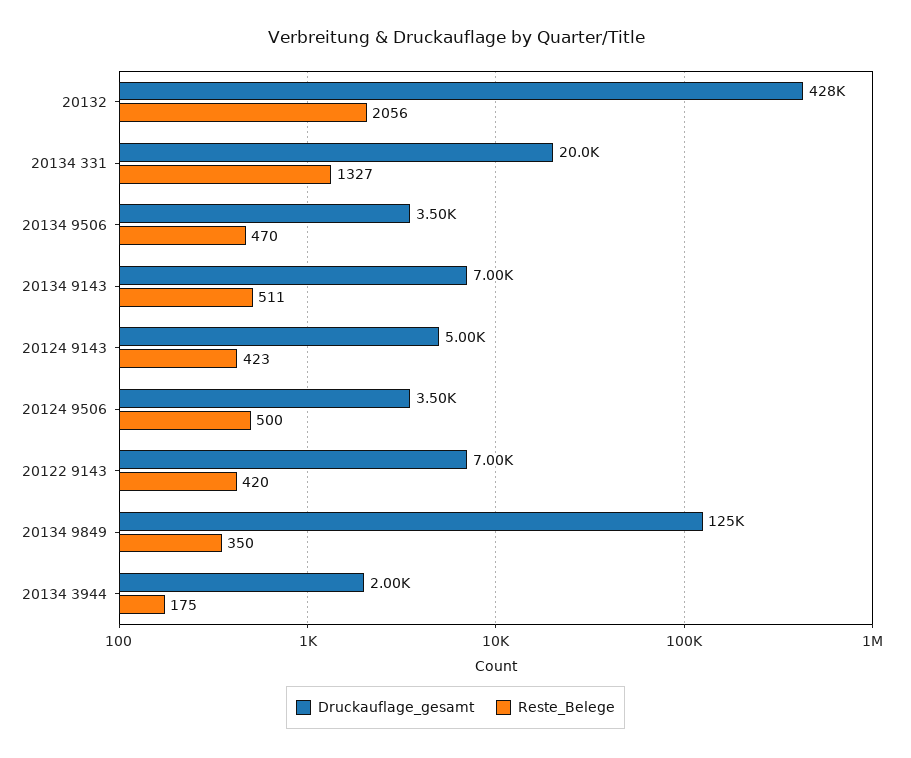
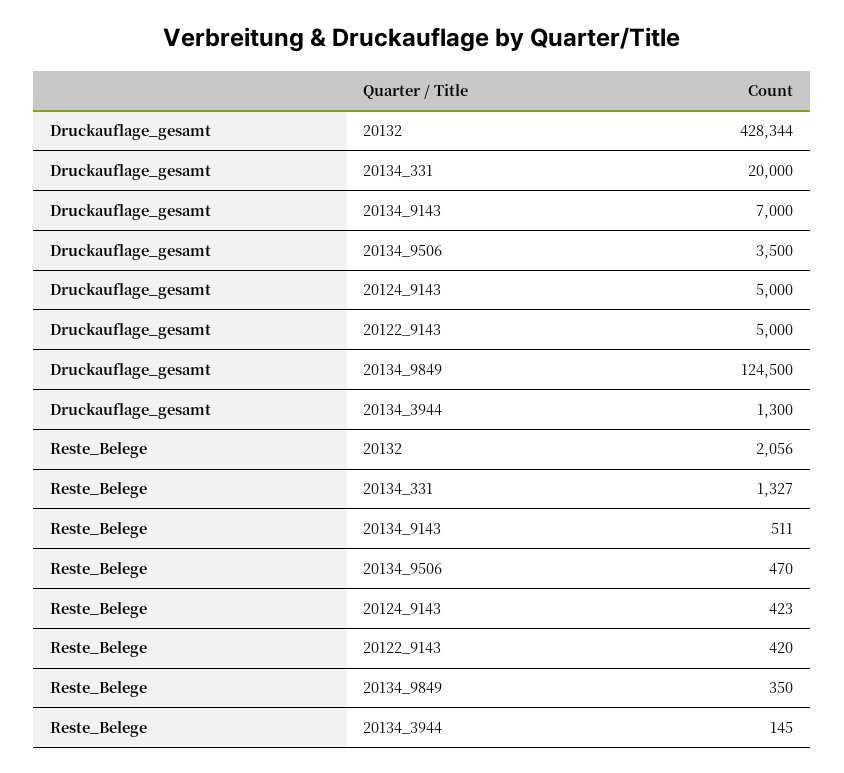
  {
    "Druckauflage_gesamt": {
      "20132": 428344,
      "20134 331": 20000,
      "20134 9506": 3500,
      "20134 9143": 7000,
      "20124 9143": 5000,
-     "20124 9506": 3500,
-     "20122 9143": 7000,
+     "20122 9143": 5000,
      "20134 9849": 124500,
-     "20134 3944": 2000
+     "20134 3944": 1300
    },
    "Reste_Belege": {
      "20132": 2056,
      "20134 331": 1327,
      "20134 9506": 470,
      "20134 9143": 511,
      "20124 9143": 423,
-     "20124 9506": 500,
      "20122 9143": 420,
      "20134 9849": 350,
-     "20134 3944": 175
+     "20134 3944": 145
    }
  }

